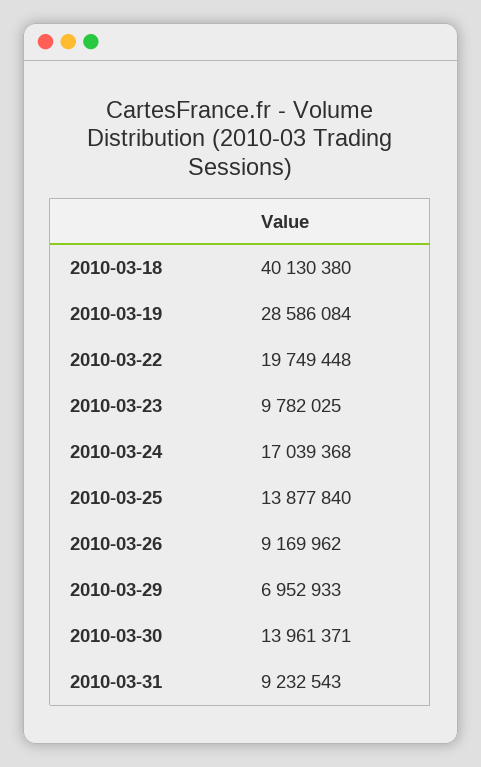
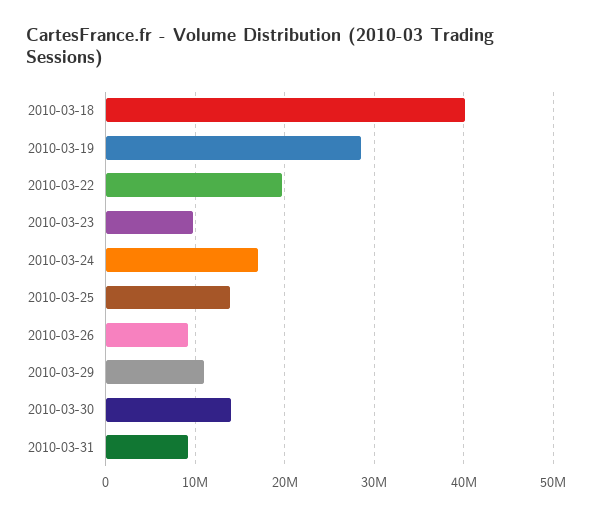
  {
    "2010-03-18": 40130380,
    "2010-03-19": 28586084,
    "2010-03-22": 19749448,
    "2010-03-23": 9782025,
    "2010-03-24": 17039368,
    "2010-03-25": 13877840,
    "2010-03-26": 9169962,
-   "2010-03-29": 6952933,
+   "2010-03-29": 11000000,
    "2010-03-30": 13961371,
    "2010-03-31": 9232543
  }

